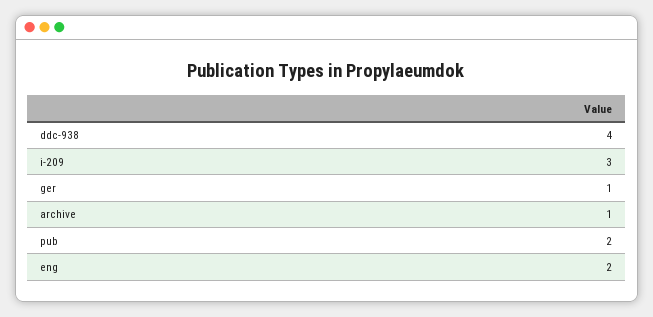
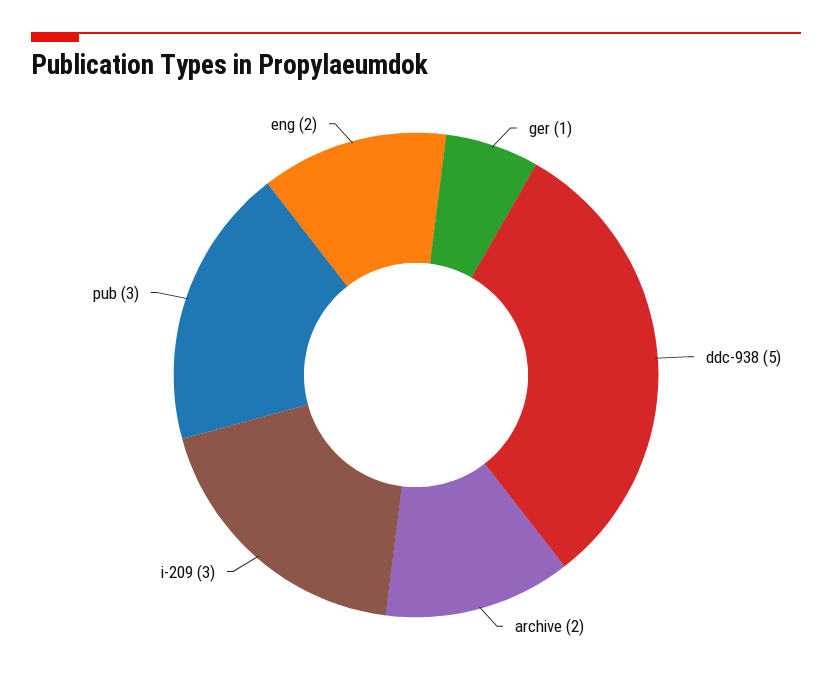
  {
-   "ddc-938": 4,
+   "ddc-938": 5,
    "i-209": 3,
    "ger": 1,
-   "archive": 1,
+   "archive": 2,
-   "pub": 2,
+   "pub": 3,
    "eng": 2
  }

